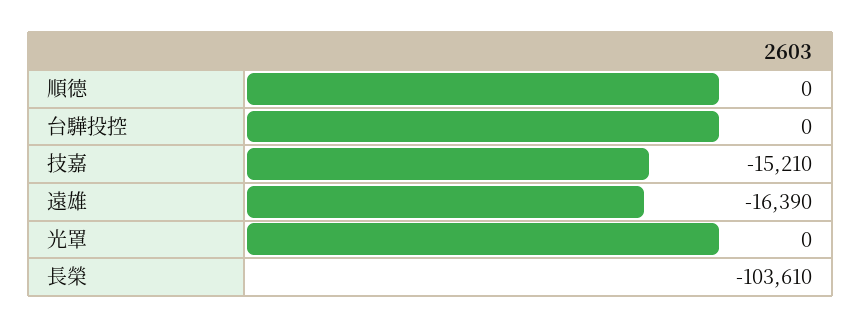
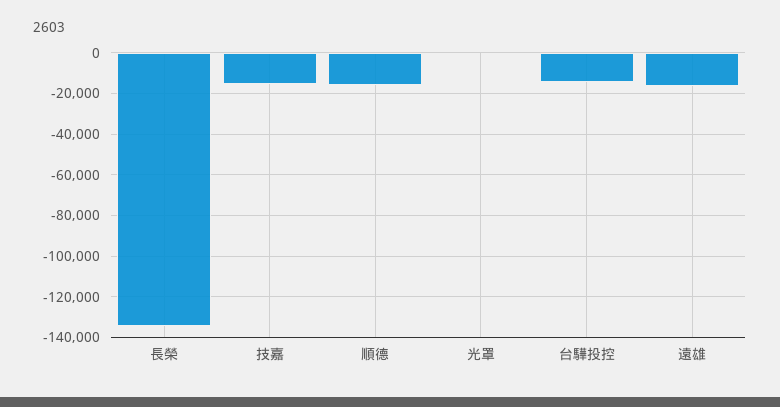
  {
-   "順德": 0,
+   "順德": -15000,
-   "台驊投控": 0,
+   "台驊投控": -15000,
    "技嘉": -15210,
    "遠雄": -16390,
    "光罩": 0,
-   "長榮": -103610
+   "長榮": -135000
  }

